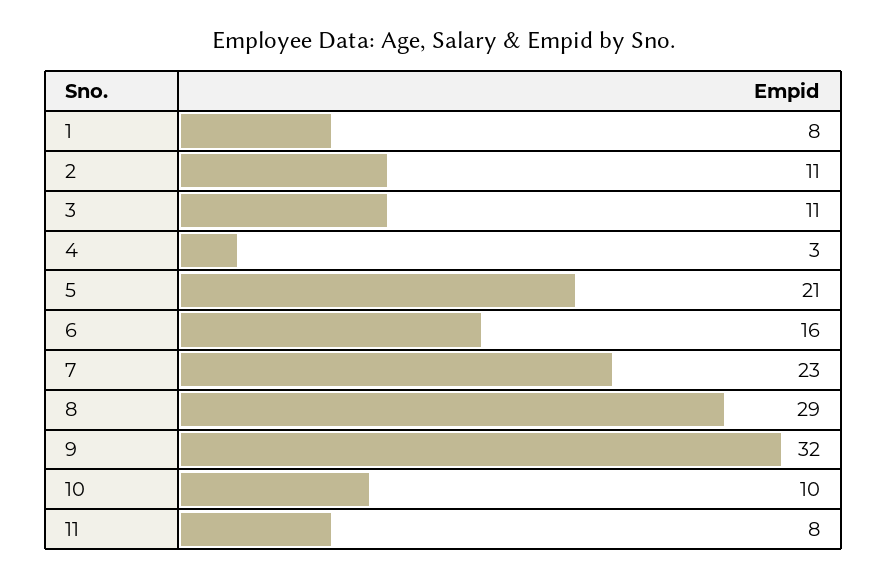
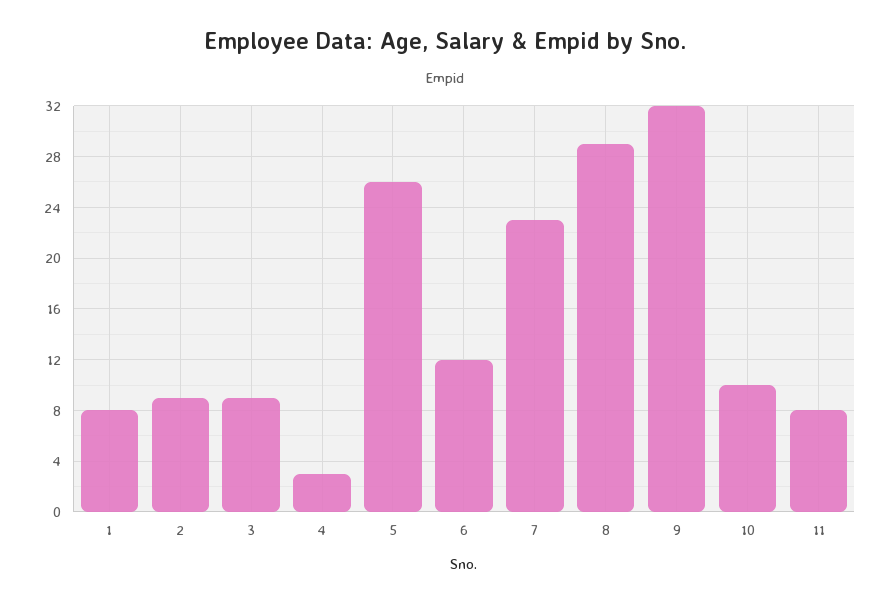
  {
    "1": 8,
-   "2": 11,
+   "2": 9,
-   "3": 11,
+   "3": 9,
    "4": 3,
-   "5": 21,
+   "5": 26,
-   "6": 16,
+   "6": 12,
    "7": 23,
    "8": 29,
    "9": 32,
    "10": 10,
    "11": 8
  }

